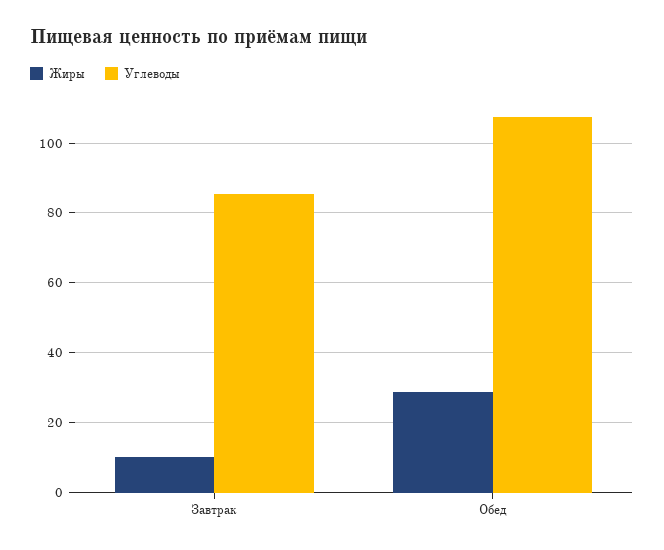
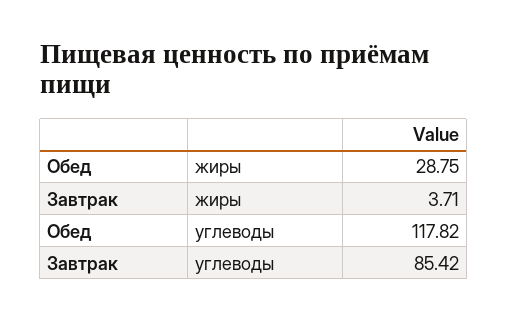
  {
    "Жиры": {
-     "Завтрак": 10,
+     "Завтрак": 3.71,
      "Обед": 28.75
    },
    "Углеводы": {
      "Завтрак": 85.42,
-     "Обед": 108
+     "Обед": 117.82
    }
  }

